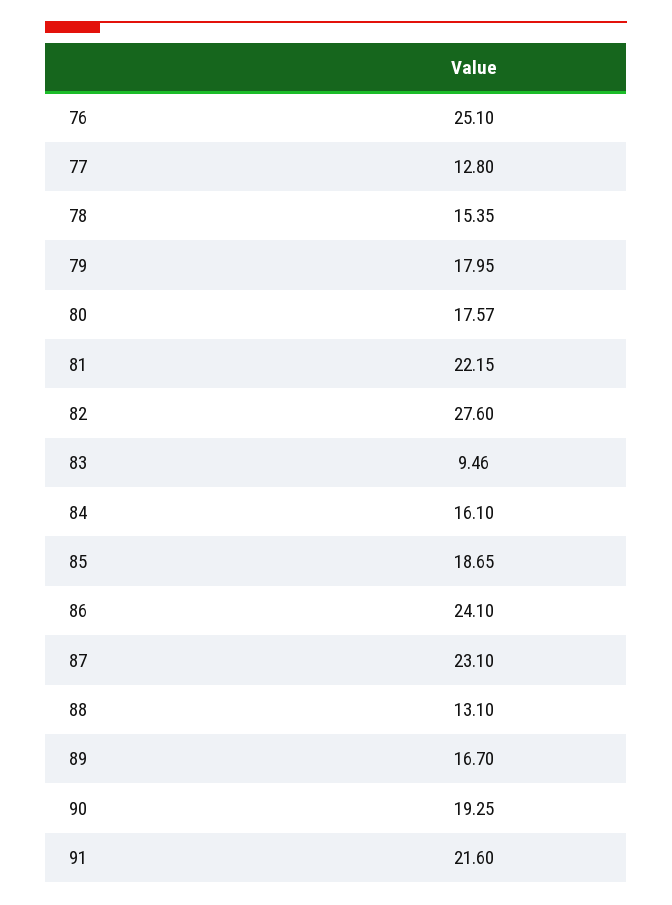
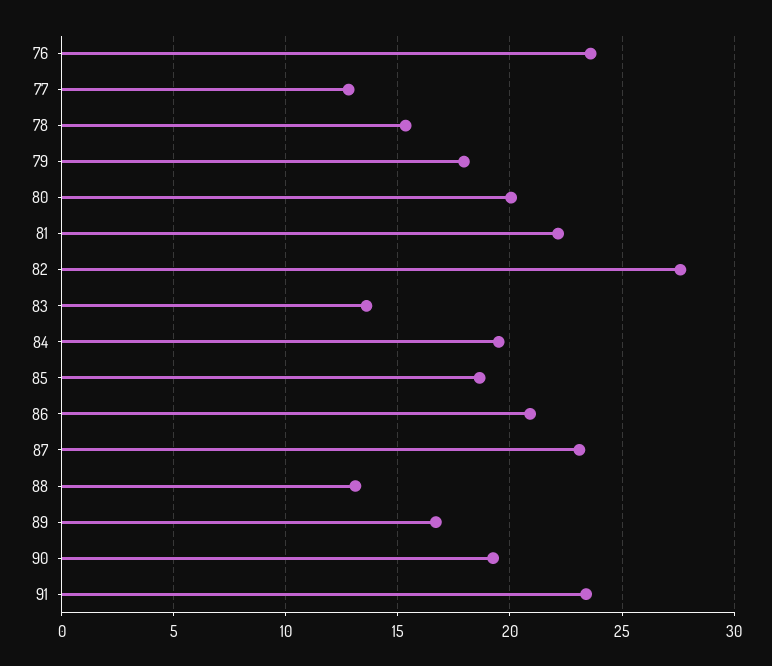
  {
-   "76": 25.1,
+   "76": 23.5,
    "77": 12.8,
    "78": 15.35,
    "79": 17.95,
-   "80": 17.57,
+   "80": 20,
    "81": 22.15,
    "82": 27.6,
-   "83": 9.46,
+   "83": 13.5,
-   "84": 16.1,
+   "84": 19.5,
    "85": 18.65,
-   "86": 24.1,
+   "86": 21,
    "87": 23.1,
    "88": 13.1,
    "89": 16.7,
    "90": 19.25,
-   "91": 21.6
+   "91": 23.5
  }

